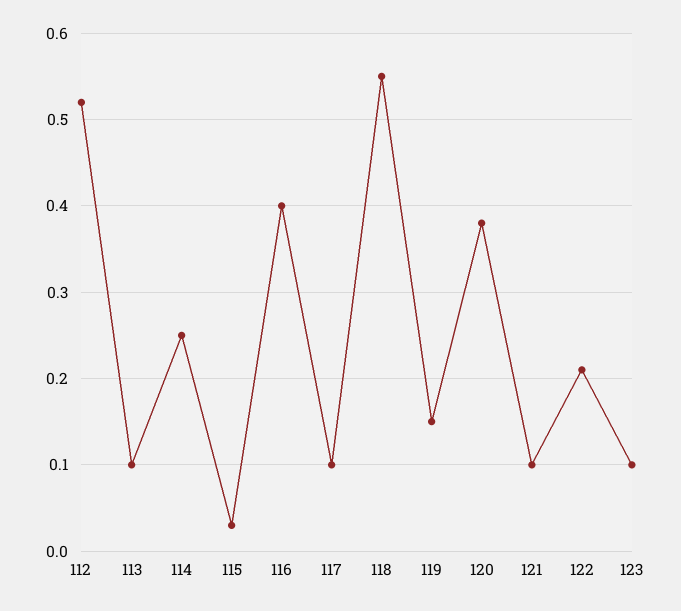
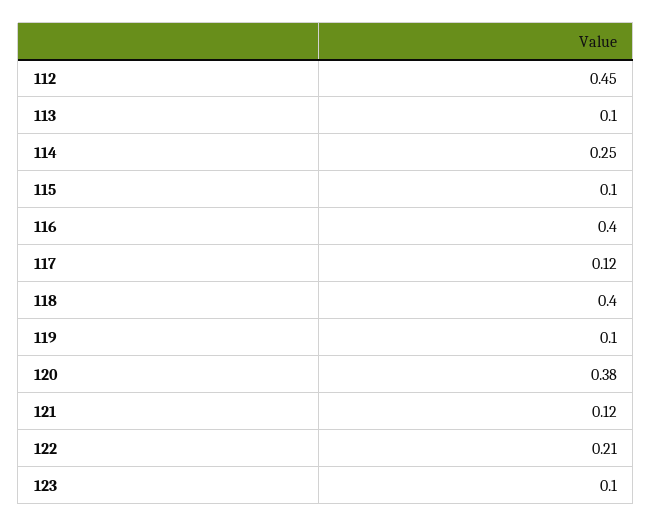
  {
-   "112": 0.52,
+   "112": 0.45,
    "113": 0.1,
    "114": 0.25,
-   "115": 0.03,
+   "115": 0.1,
    "116": 0.4,
-   "117": 0.1,
+   "117": 0.12,
-   "118": 0.55,
+   "118": 0.4,
-   "119": 0.15,
+   "119": 0.1,
    "120": 0.38,
-   "121": 0.1,
+   "121": 0.12,
    "122": 0.21,
    "123": 0.1
  }

